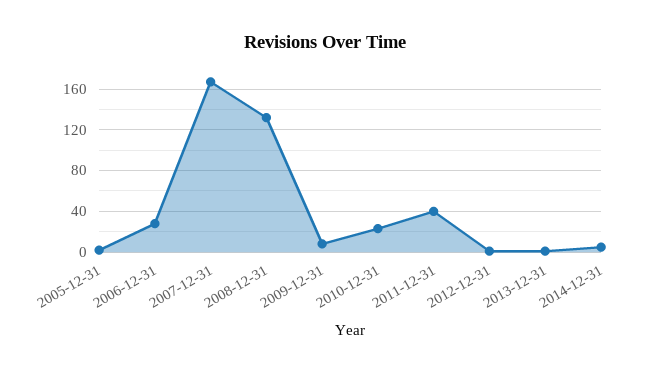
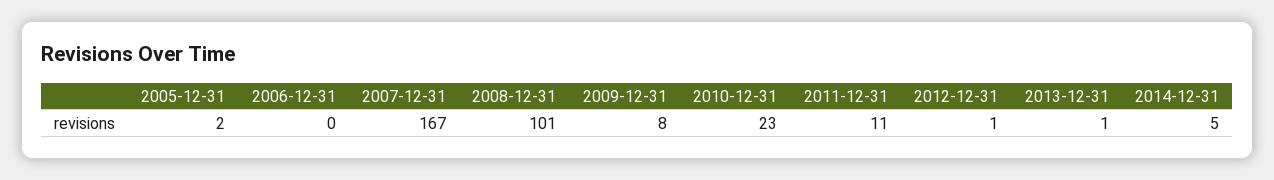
  {
    "2005-12-31": 2,
-   "2006-12-31": 30,
+   "2006-12-31": 0,
    "2007-12-31": 167,
-   "2008-12-31": 130,
+   "2008-12-31": 101,
    "2009-12-31": 8,
    "2010-12-31": 23,
-   "2011-12-31": 40,
+   "2011-12-31": 11,
    "2012-12-31": 1,
    "2013-12-31": 1,
    "2014-12-31": 5
  }

